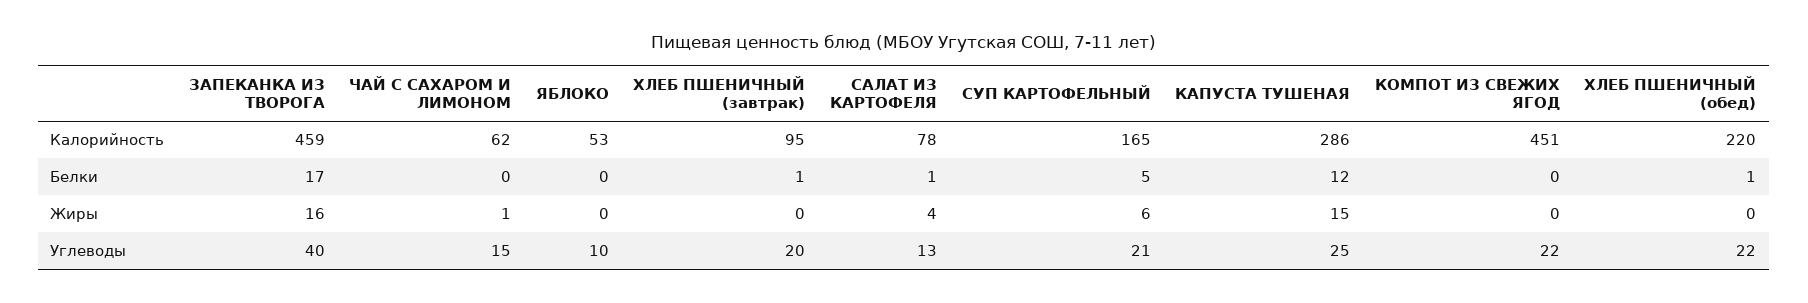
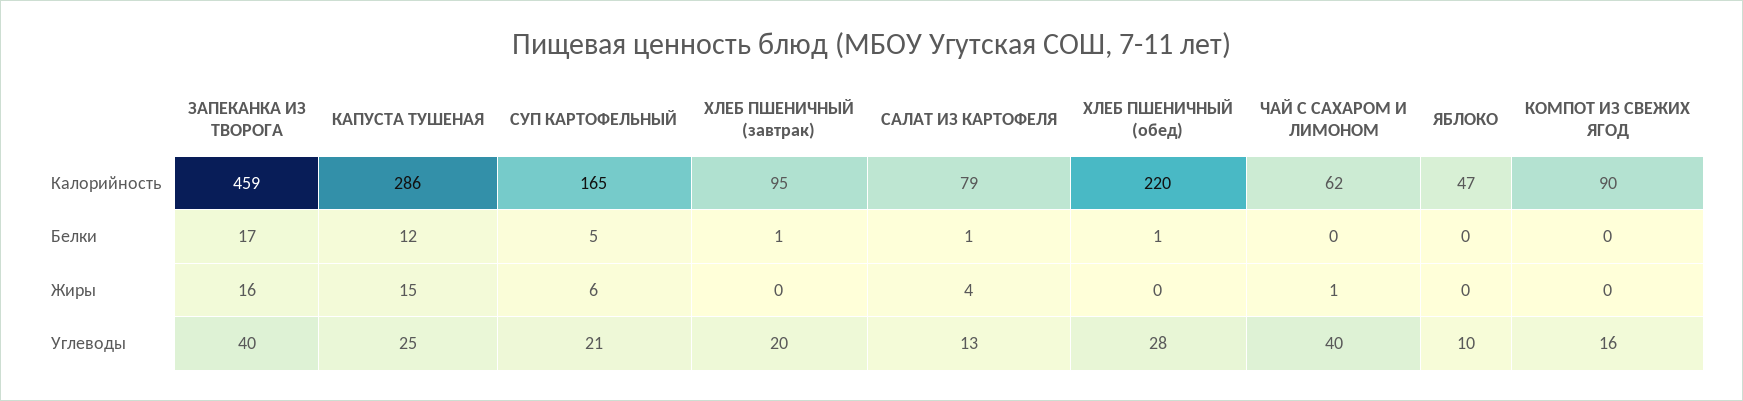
  {
    "ЗАПЕКАНКА ИЗ ТВОРОГА": {
      "Калорийность": 459,
      "Белки": 17,
      "Жиры": 16,
      "Углеводы": 40
    },
    "ЧАЙ С САХАРОМ И ЛИМОНОМ": {
      "Калорийность": 62,
      "Белки": 0,
      "Жиры": 1,
-     "Углеводы": 15
+     "Углеводы": 40
    },
    "ЯБЛОКО": {
-     "Калорийность": 53,
+     "Калорийность": 47,
      "Белки": 0,
      "Жиры": 0,
      "Углеводы": 10
    },
    "ХЛЕБ ПШЕНИЧНЫЙ (завтрак)": {
      "Калорийность": 95,
      "Белки": 1,
      "Жиры": 0,
      "Углеводы": 20
    },
    "САЛАТ ИЗ КАРТОФЕЛЯ": {
-     "Калорийность": 78,
+     "Калорийность": 79,
      "Белки": 1,
      "Жиры": 4,
      "Углеводы": 13
    },
    "СУП КАРТОФЕЛЬНЫЙ": {
      "Калорийность": 165,
      "Белки": 5,
      "Жиры": 6,
      "Углеводы": 21
    },
    "КАПУСТА ТУШЕНАЯ": {
      "Калорийность": 286,
      "Белки": 12,
      "Жиры": 15,
      "Углеводы": 25
    },
    "КОМПОТ ИЗ СВЕЖИХ ЯГОД": {
-     "Калорийность": 451,
+     "Калорийность": 90,
      "Белки": 0,
      "Жиры": 0,
-     "Углеводы": 22
+     "Углеводы": 16
    },
    "ХЛЕБ ПШЕНИЧНЫЙ (обед)": {
      "Калорийность": 220,
      "Белки": 1,
      "Жиры": 0,
-     "Углеводы": 22
+     "Углеводы": 28
    }
  }

